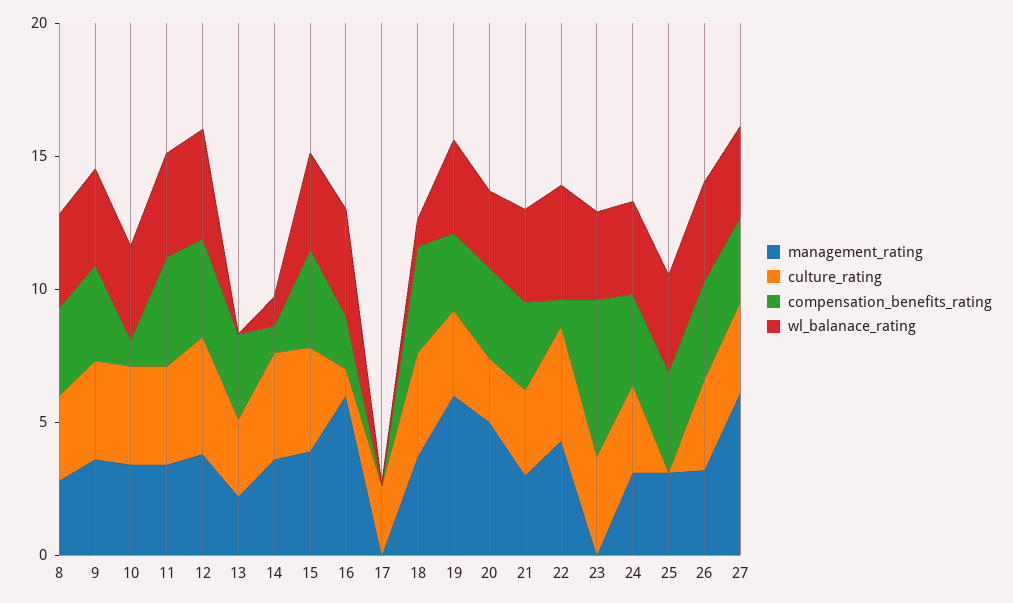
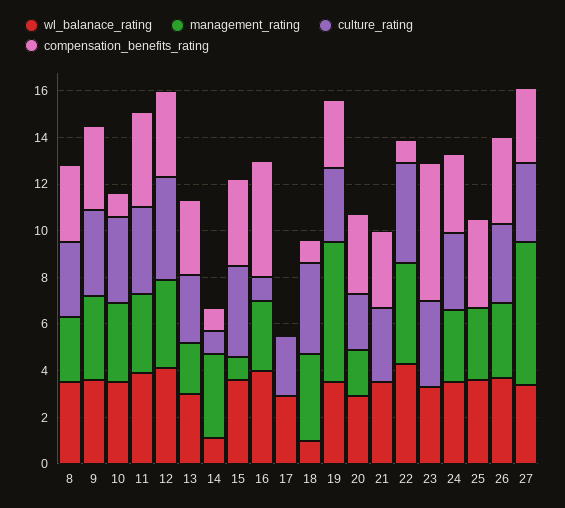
  {
    "management_rating": {
      "8": 3,
      "9": 3.5,
      "10": 3.5,
      "11": 3.5,
      "12": 4,
      "13": 2,
      "14": 3.5,
-     "15": 4,
+     "15": 1,
-     "16": 6,
+     "16": 3,
      "17": 0,
      "18": 3.5,
      "19": 6,
-     "20": 5,
+     "20": 2,
-     "21": 3,
+     "21": 0,
      "22": 4.5,
      "23": 0,
      "24": 3,
      "25": 3,
      "26": 3,
      "27": 6
    },
    "culture_rating": {
      "8": 3,
      "9": 3.5,
      "10": 3.5,
      "11": 3.5,
      "12": 4.5,
      "13": 3,
-     "14": 4,
+     "14": 1,
      "15": 4,
      "16": 1,
      "17": 2.5,
      "18": 4,
      "19": 3,
      "20": 2.5,
      "21": 3,
      "22": 4.5,
      "23": 3.5,
      "24": 3.5,
      "25": 0,
      "26": 3.5,
      "27": 3.5
    },
    "compensation_benefits_rating": {
      "8": 3.5,
      "9": 3.5,
      "10": 1,
      "11": 4,
      "12": 3.5,
      "13": 3,
      "14": 1,
      "15": 3.5,
-     "16": 2,
+     "16": 5,
      "17": 0,
-     "18": 4,
+     "18": 1,
      "19": 3,
      "20": 3.5,
      "21": 3.5,
      "22": 1,
      "23": 6,
      "24": 3.5,
      "25": 4,
      "26": 3.5,
      "27": 3
    },
    "wl_balanace_rating": {
      "8": 3.5,
      "9": 3.5,
      "10": 3.5,
      "11": 4,
      "12": 4,
-     "13": 0,
+     "13": 3,
      "14": 1,
      "15": 3.5,
      "16": 4,
-     "17": 0,
+     "17": 3,
      "18": 1,
      "19": 3.5,
      "20": 3,
      "21": 3.5,
      "22": 4.5,
      "23": 3.5,
      "24": 3.5,
      "25": 3.5,
      "26": 3.5,
      "27": 3.5
    }
  }

